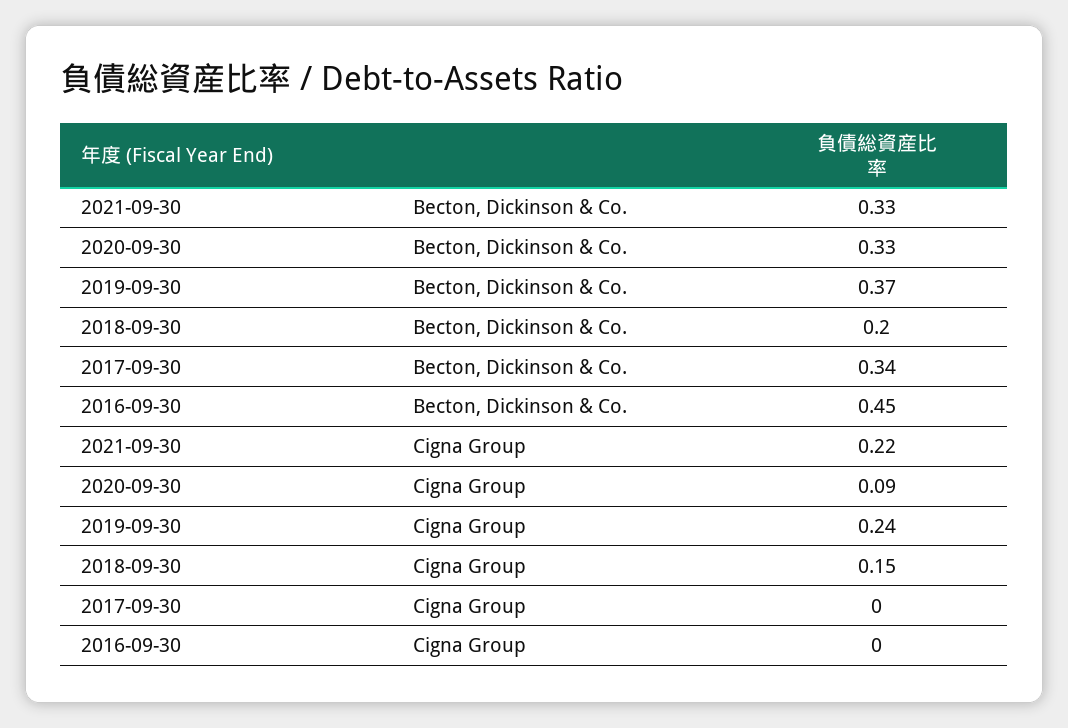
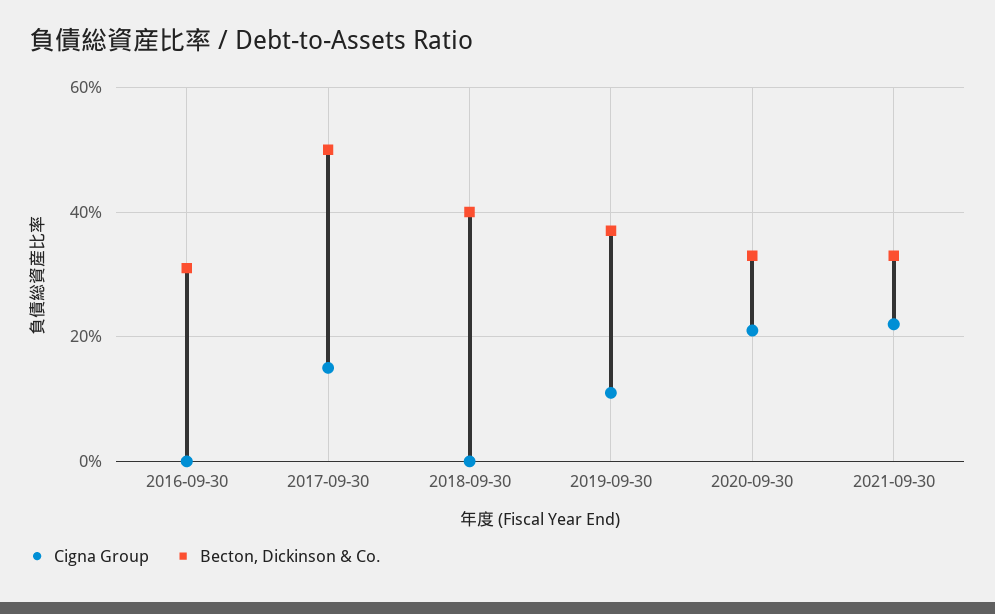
  {
    "Becton, Dickinson & Co.": {
      "2021-09-30": 0.33,
      "2020-09-30": 0.33,
      "2019-09-30": 0.37,
-     "2018-09-30": 0.2,
+     "2018-09-30": 0.4,
-     "2017-09-30": 0.34,
+     "2017-09-30": 0.5,
-     "2016-09-30": 0.45
+     "2016-09-30": 0.3
    },
    "Cigna Group": {
      "2021-09-30": 0.22,
-     "2020-09-30": 0.09,
+     "2020-09-30": 0.2,
-     "2019-09-30": 0.24,
+     "2019-09-30": 0.1,
-     "2018-09-30": 0.15,
+     "2018-09-30": 0,
-     "2017-09-30": 0,
+     "2017-09-30": 0.15,
      "2016-09-30": 0
    }
  }

